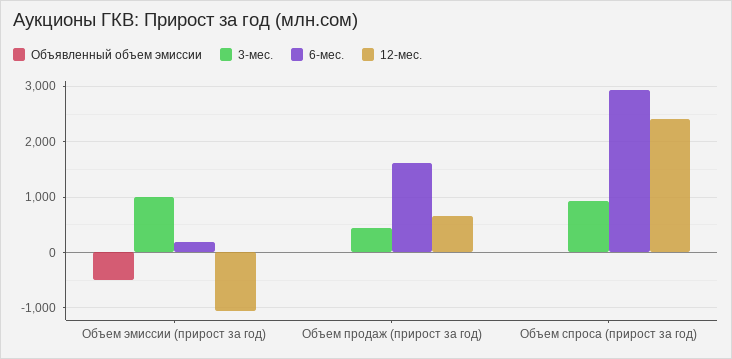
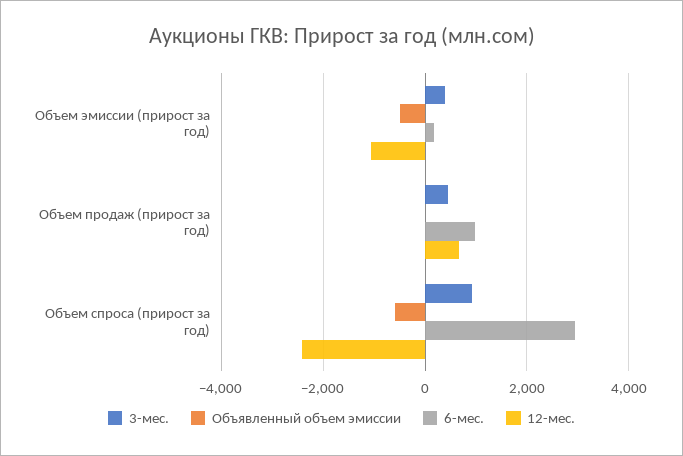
  {
    "Объявленный объем эмиссии": {
      "Объем эмиссии (прирост за год)": -600,
      "Объем продаж (прирост за год)": 0,
-     "Объем спроса (прирост за год)": 0
+     "Объем спроса (прирост за год)": -600
    },
    "3-мес.": {
-     "Объем эмиссии (прирост за год)": 1000,
+     "Объем эмиссии (прирост за год)": 400,
      "Объем продаж (прирост за год)": 400,
      "Объем спроса (прирост за год)": 1000
    },
    "6-мес.": {
      "Объем эмиссии (прирост за год)": 200,
-     "Объем продаж (прирост за год)": 1600,
+     "Объем продаж (прирост за год)": 1000,
      "Объем спроса (прирост за год)": 3000
    },
    "12-мес.": {
      "Объем эмиссии (прирост за год)": -1000,
      "Объем продаж (прирост за год)": 600,
-     "Объем спроса (прирост за год)": 2400
+     "Объем спроса (прирост за год)": -2400
    }
  }

